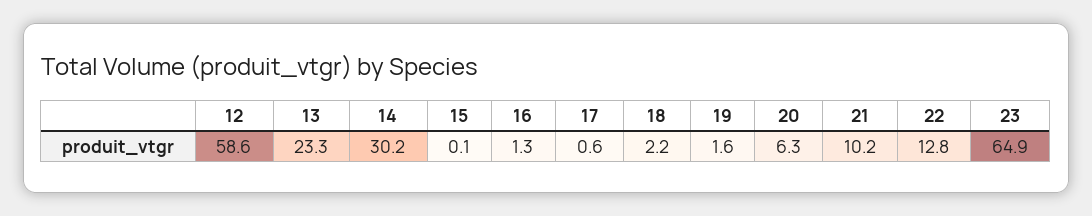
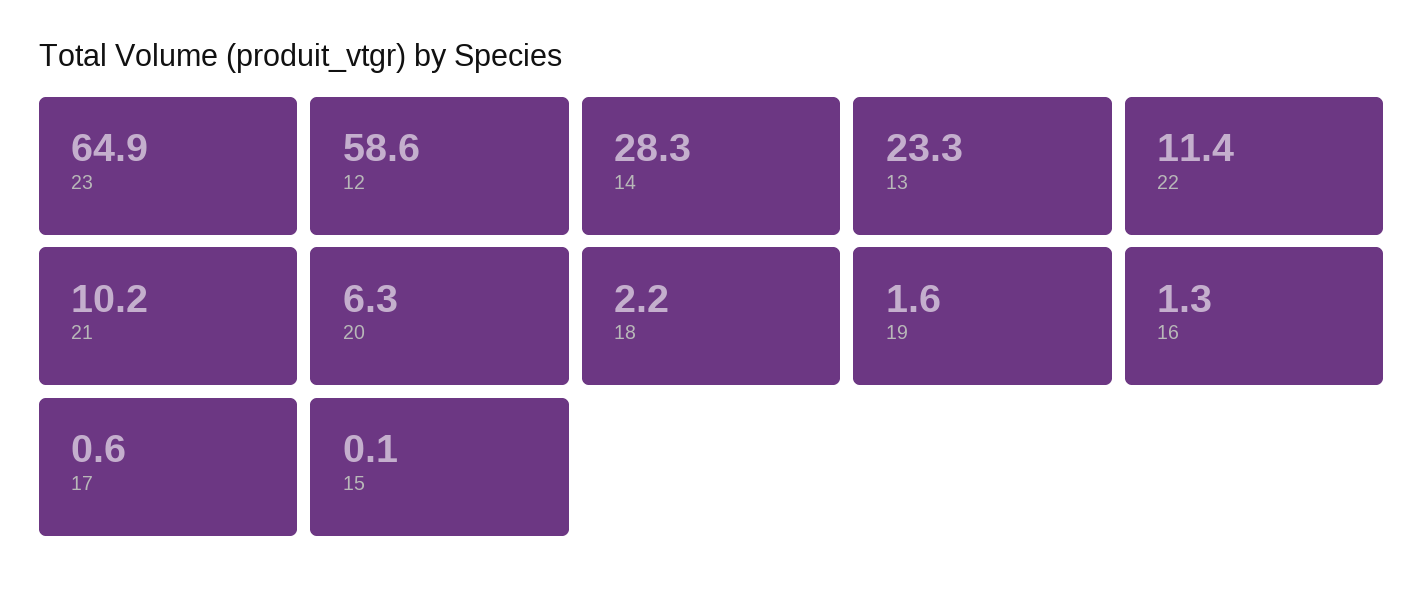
  {
    "12": 58.6,
    "13": 23.3,
-   "14": 30.2,
+   "14": 28.3,
    "15": 0.1,
    "16": 1.3,
    "17": 0.6,
    "18": 2.2,
    "19": 1.6,
    "20": 6.3,
    "21": 10.2,
-   "22": 12.8,
+   "22": 11.4,
    "23": 64.9
  }

